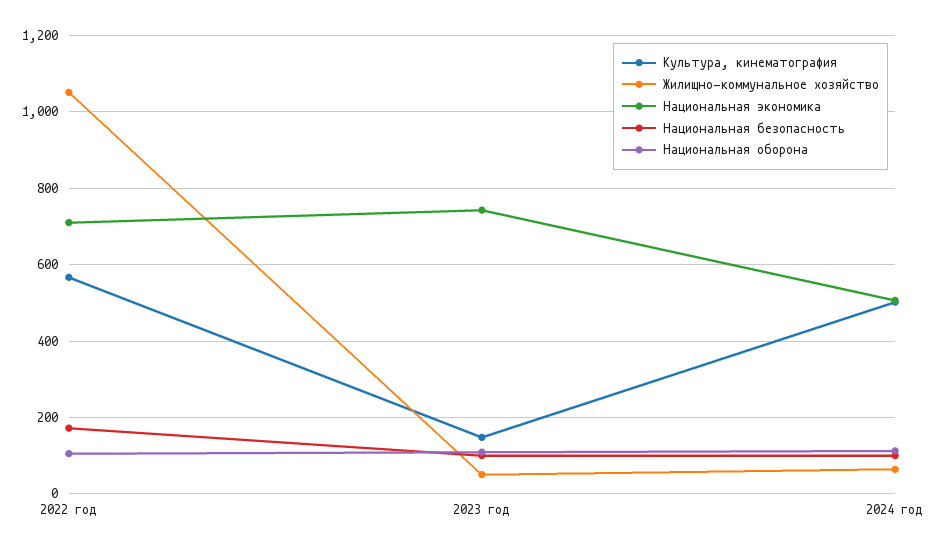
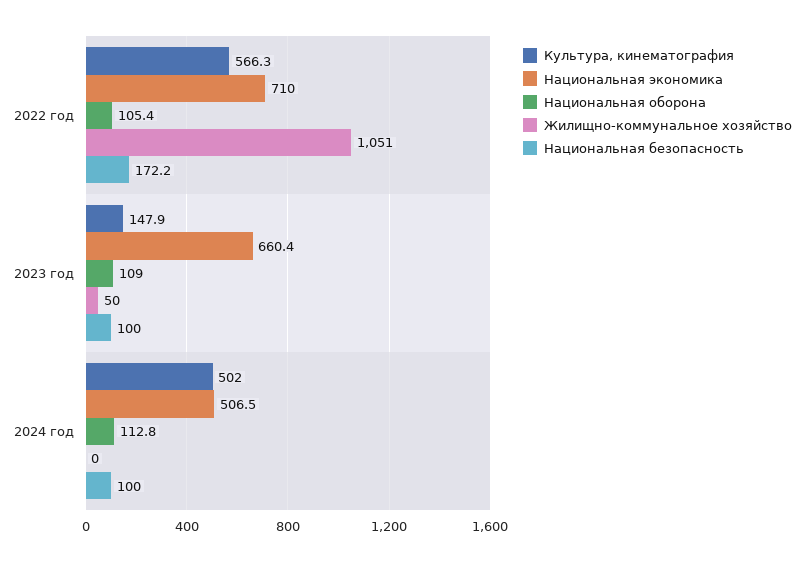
  {
    "Культура, кинематография": {
      "2022 год": 566.3,
      "2023 год": 147.9,
      "2024 год": 502
    },
    "Жилищно-коммунальное хозяйство": {
      "2022 год": 1051,
      "2023 год": 50,
-     "2024 год": 60
+     "2024 год": 0
    },
    "Национальная экономика": {
      "2022 год": 710,
-     "2023 год": 740,
+     "2023 год": 660.4,
      "2024 год": 506.5
    },
    "Национальная безопасность": {
      "2022 год": 172.2,
      "2023 год": 100,
      "2024 год": 100
    },
    "Национальная оборона": {
      "2022 год": 105.4,
      "2023 год": 109,
      "2024 год": 112.8
    }
  }

